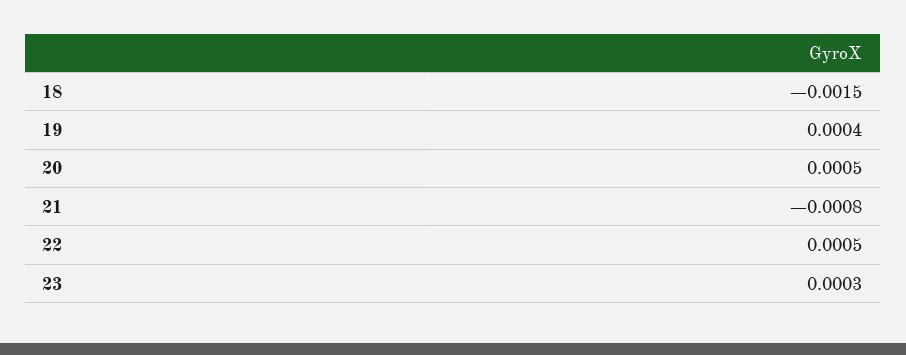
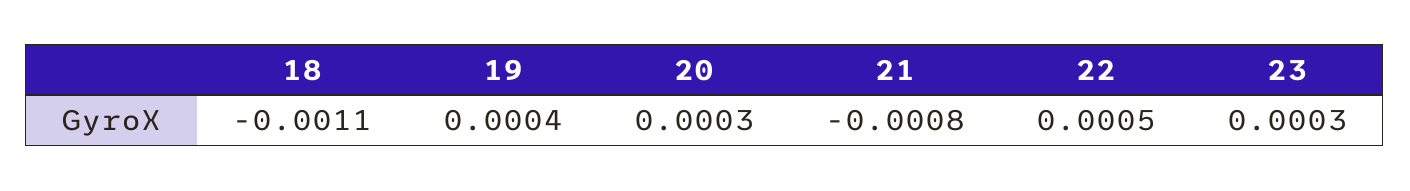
  {
-   "18": -0.0015,
+   "18": -0.0011,
    "19": 0.0004,
-   "20": 0.0005,
+   "20": 0.0003,
    "21": -0.0008,
    "22": 0.0005,
    "23": 0.0003
  }

